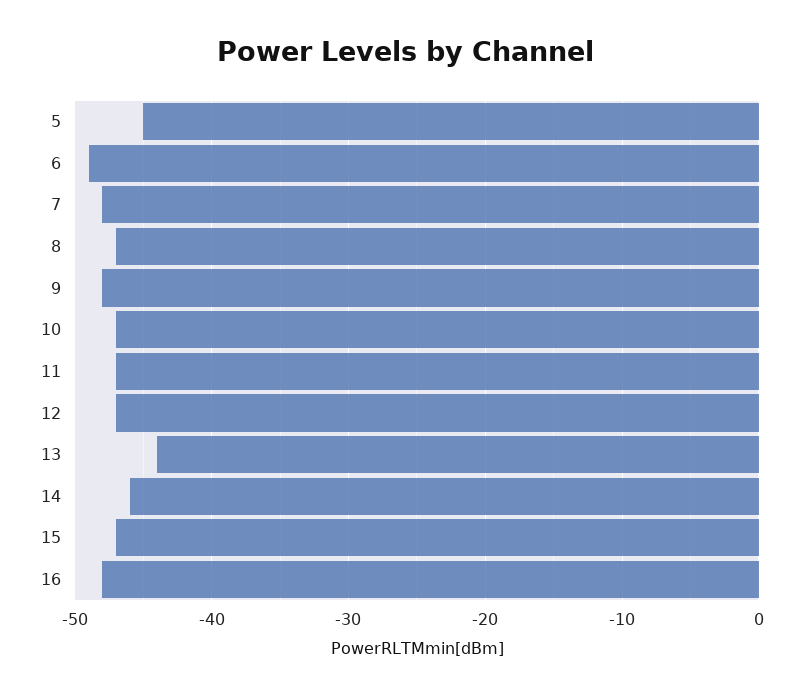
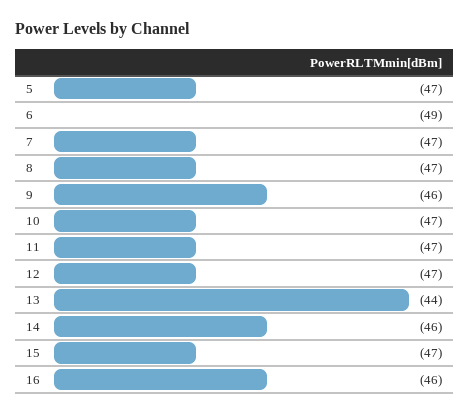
  {
-   "5": -45,
+   "5": -47,
    "6": -49,
-   "7": -48,
+   "7": -47,
    "8": -47,
-   "9": -48,
+   "9": -46,
    "10": -47,
    "11": -47,
    "12": -47,
    "13": -44,
    "14": -46,
    "15": -47,
-   "16": -48
+   "16": -46
  }

